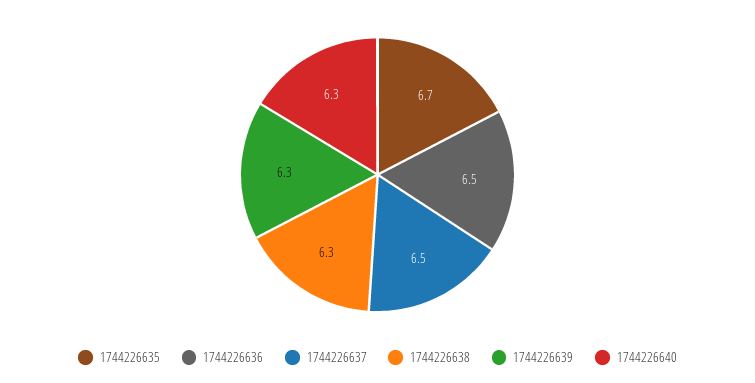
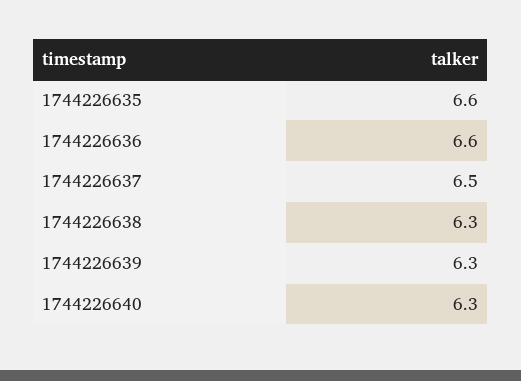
  {
-   "1744226635": 6.7,
+   "1744226635": 6.6,
-   "1744226636": 6.5,
+   "1744226636": 6.6,
    "1744226637": 6.5,
    "1744226638": 6.3,
    "1744226639": 6.3,
    "1744226640": 6.3
  }

